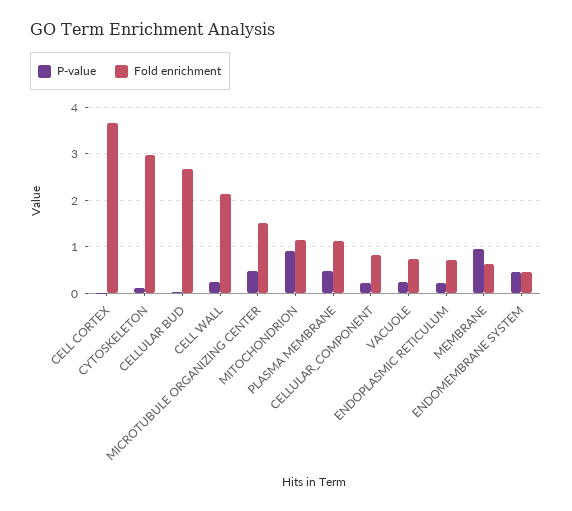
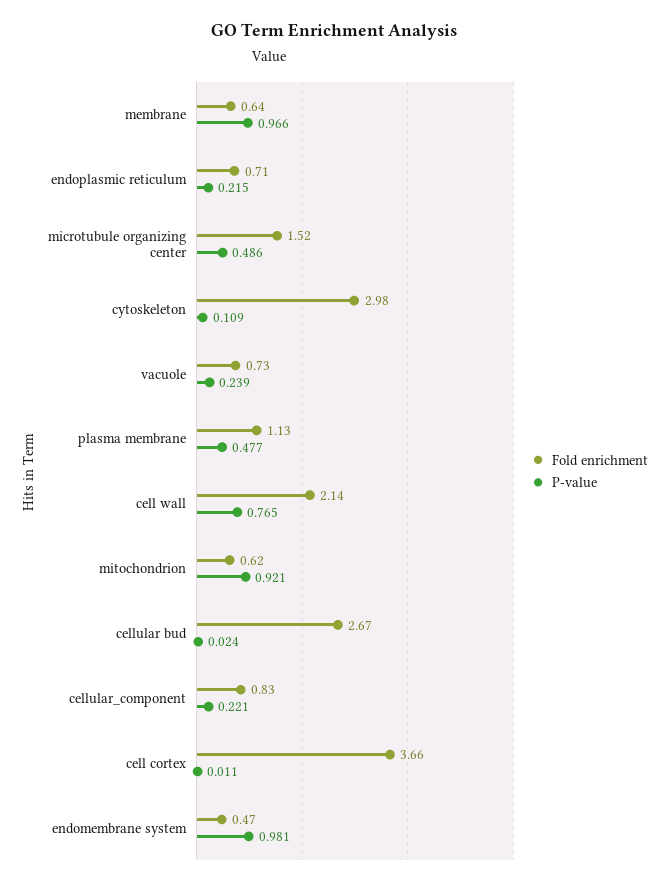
  {
    "P-value": {
      "CELL CORTEX": 0.011,
      "CYTOSKELETON": 0.109,
      "CELLULAR BUD": 0.024,
-     "CELL WALL": 0.2,
+     "CELL WALL": 0.765,
      "MICROTUBULE ORGANIZING CENTER": 0.486,
      "MITOCHONDRION": 0.921,
      "PLASMA MEMBRANE": 0.477,
      "CELLULAR_COMPONENT": 0.221,
      "VACUOLE": 0.239,
      "ENDOPLASMIC RETICULUM": 0.215,
      "MEMBRANE": 0.966,
-     "ENDOMEMBRANE SYSTEM": 0.4
+     "ENDOMEMBRANE SYSTEM": 0.981
    },
    "Fold enrichment": {
      "CELL CORTEX": 3.66,
      "CYTOSKELETON": 2.98,
      "CELLULAR BUD": 2.67,
      "CELL WALL": 2.14,
      "MICROTUBULE ORGANIZING CENTER": 1.52,
-     "MITOCHONDRION": 1.2,
+     "MITOCHONDRION": 0.62,
      "PLASMA MEMBRANE": 1.13,
      "CELLULAR_COMPONENT": 0.83,
      "VACUOLE": 0.73,
      "ENDOPLASMIC RETICULUM": 0.71,
      "MEMBRANE": 0.64,
      "ENDOMEMBRANE SYSTEM": 0.47
    }
  }

